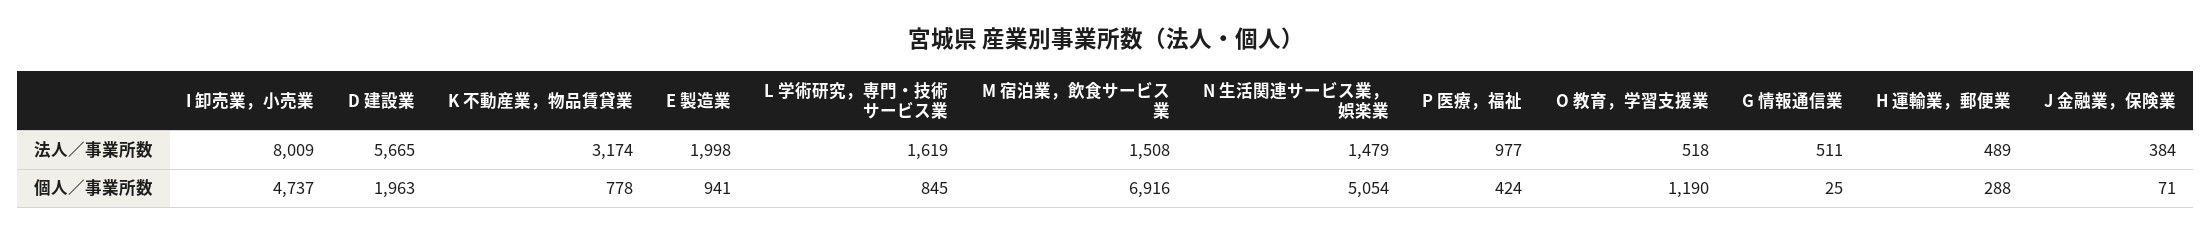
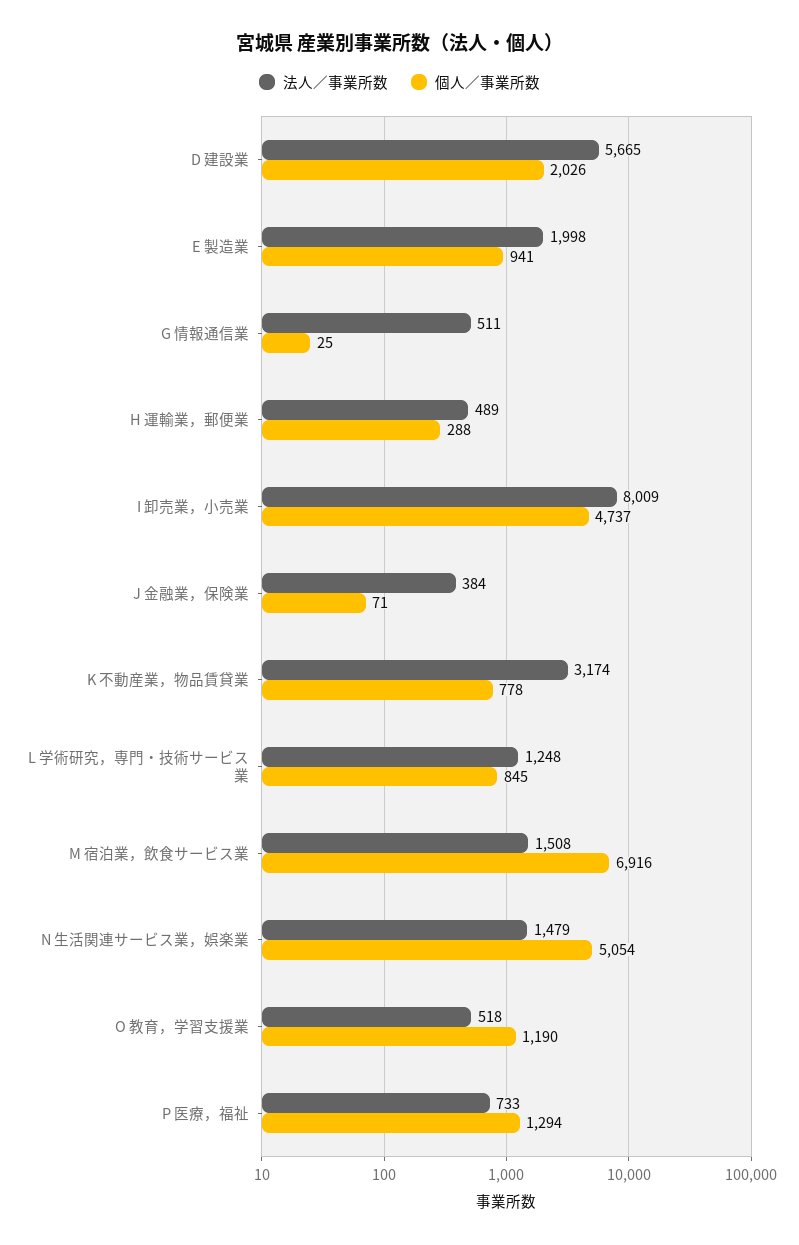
  {
    "法人／事業所数": {
      "I 卸売業，小売業": 8009,
      "D 建設業": 5665,
      "K 不動産業，物品賃貸業": 3174,
      "E 製造業": 1998,
-     "L 学術研究，専門・技術サービス業": 1619,
+     "L 学術研究，専門・技術サービス業": 1248,
      "M 宿泊業，飲食サービス業": 1508,
      "N 生活関連サービス業，娯楽業": 1479,
-     "P 医療，福祉": 977,
+     "P 医療，福祉": 733,
      "O 教育，学習支援業": 518,
      "G 情報通信業": 511,
      "H 運輸業，郵便業": 489,
      "J 金融業，保険業": 384
    },
    "個人／事業所数": {
      "I 卸売業，小売業": 4737,
-     "D 建設業": 1963,
+     "D 建設業": 2026,
      "K 不動産業，物品賃貸業": 778,
      "E 製造業": 941,
      "L 学術研究，専門・技術サービス業": 845,
      "M 宿泊業，飲食サービス業": 6916,
      "N 生活関連サービス業，娯楽業": 5054,
-     "P 医療，福祉": 424,
+     "P 医療，福祉": 1294,
      "O 教育，学習支援業": 1190,
      "G 情報通信業": 25,
      "H 運輸業，郵便業": 288,
      "J 金融業，保険業": 71
    }
  }

